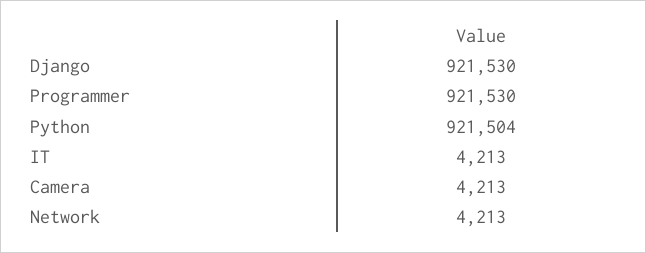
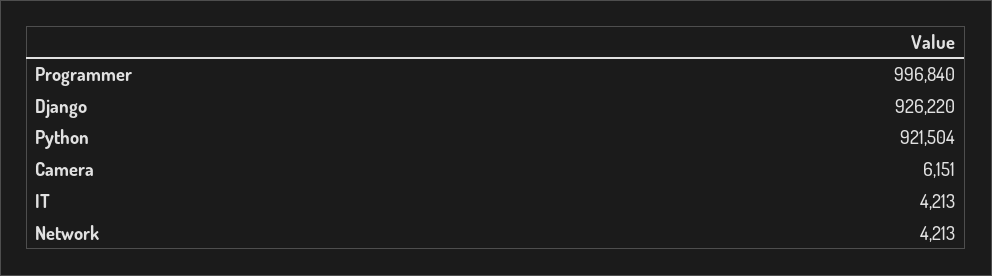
  {
-   "Django": 921530,
+   "Django": 926220,
-   "Programmer": 921530,
+   "Programmer": 996840,
    "Python": 921504,
    "IT": 4213,
-   "Camera": 4213,
+   "Camera": 6151,
    "Network": 4213
  }

